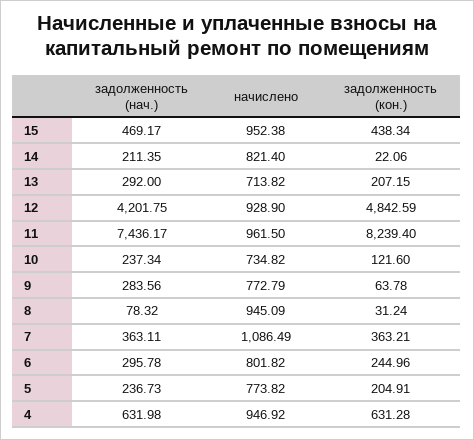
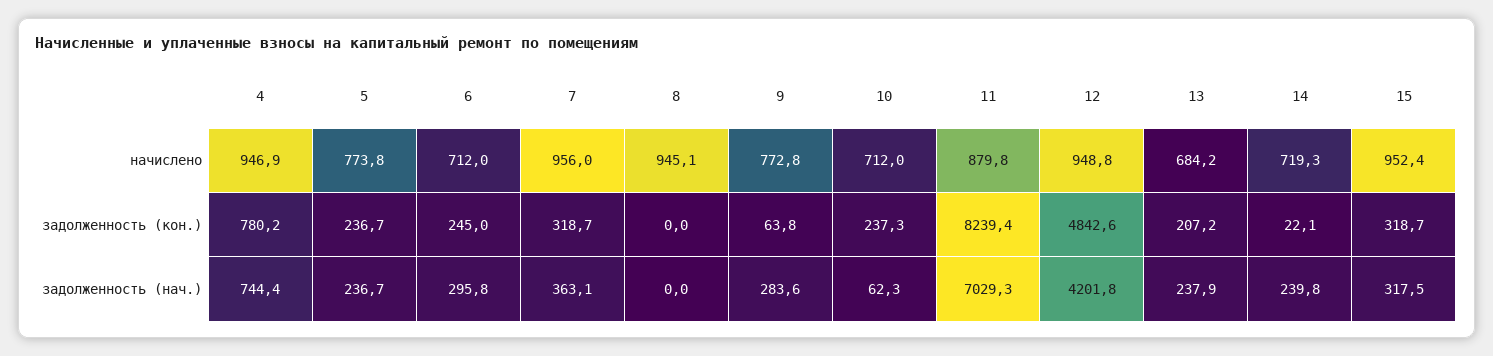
  {
    "задолженность (нач.)": {
-     "15": 469.17,
+     "15": 317.5,
-     "14": 211.35,
+     "14": 239.8,
-     "13": 292,
+     "13": 237.9,
      "12": 4201.75,
-     "11": 7436.17,
+     "11": 7029.3,
-     "10": 237.34,
+     "10": 62.3,
      "9": 283.56,
-     "8": 78.32,
+     "8": 0,
      "7": 363.11,
      "6": 295.78,
      "5": 236.73,
-     "4": 631.98
+     "4": 744.4
    },
    "начислено": {
      "15": 952.38,
-     "14": 821.4,
+     "14": 719.3,
-     "13": 713.82,
+     "13": 684.2,
-     "12": 928.9,
+     "12": 948.8,
-     "11": 961.5,
+     "11": 879.8,
-     "10": 734.82,
+     "10": 712,
      "9": 772.79,
      "8": 945.09,
-     "7": 1086.49,
+     "7": 956,
-     "6": 801.82,
+     "6": 712,
      "5": 773.82,
      "4": 946.92
    },
    "задолженность (кон.)": {
-     "15": 438.34,
+     "15": 318.7,
      "14": 22.06,
      "13": 207.15,
      "12": 4842.59,
      "11": 8239.4,
-     "10": 121.6,
+     "10": 237.3,
      "9": 63.78,
-     "8": 31.24,
+     "8": 0,
-     "7": 363.21,
+     "7": 318.7,
      "6": 244.96,
-     "5": 204.91,
+     "5": 236.7,
-     "4": 631.28
+     "4": 780.2
    }
  }

